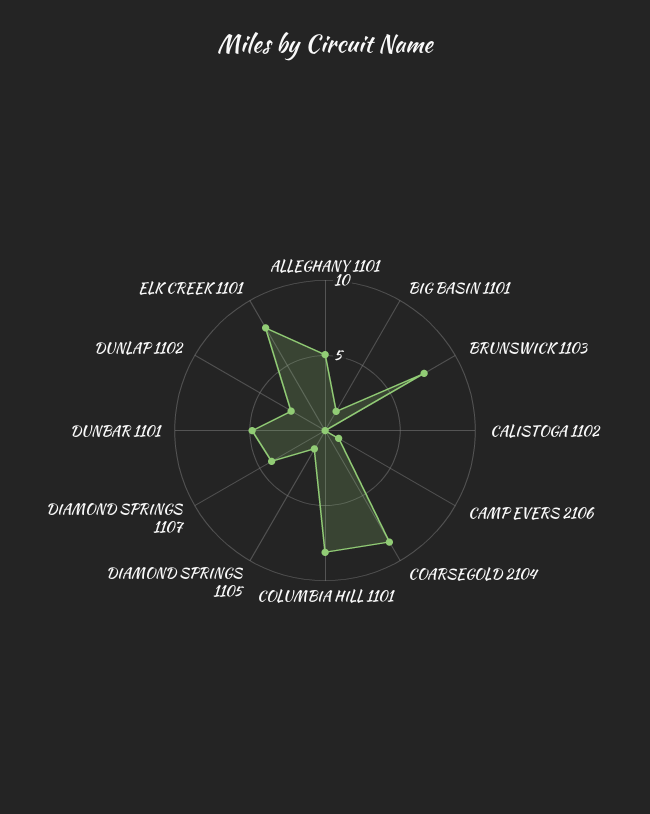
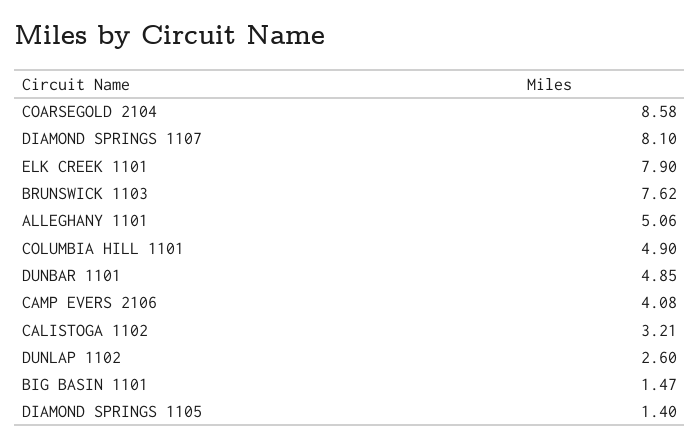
  {
    "ALLEGHANY 1101": 5.06,
    "BIG BASIN 1101": 1.47,
    "BRUNSWICK 1103": 7.62,
-   "CALISTOGA 1102": 0,
+   "CALISTOGA 1102": 3.21,
-   "CAMP EVERS 2106": 1,
+   "CAMP EVERS 2106": 4.08,
    "COARSEGOLD 2104": 8.58,
-   "COLUMBIA HILL 1101": 8,
+   "COLUMBIA HILL 1101": 4.9,
    "DIAMOND SPRINGS 1105": 1.4,
-   "DIAMOND SPRINGS 1107": 4,
+   "DIAMOND SPRINGS 1107": 8.1,
    "DUNBAR 1101": 4.85,
    "DUNLAP 1102": 2.6,
    "ELK CREEK 1101": 7.9
  }

